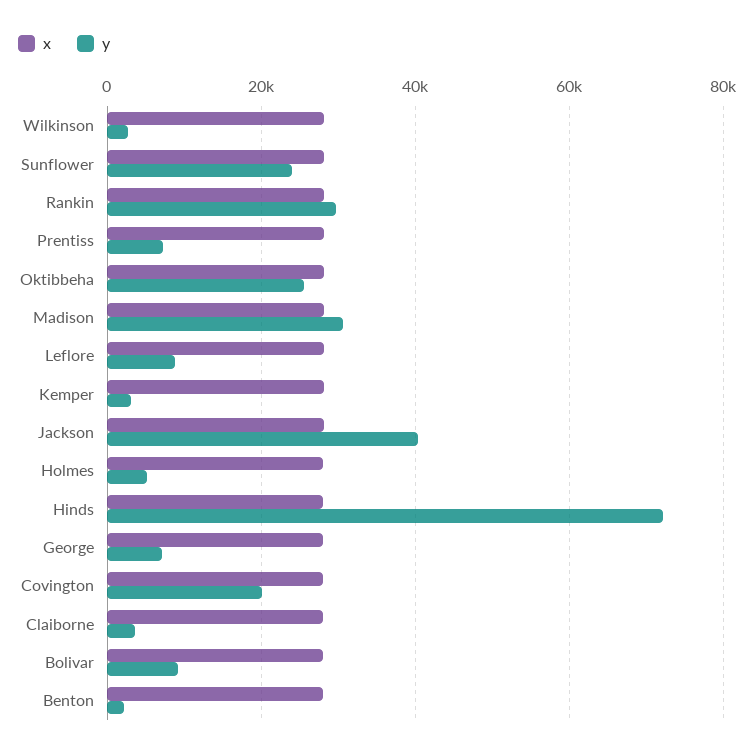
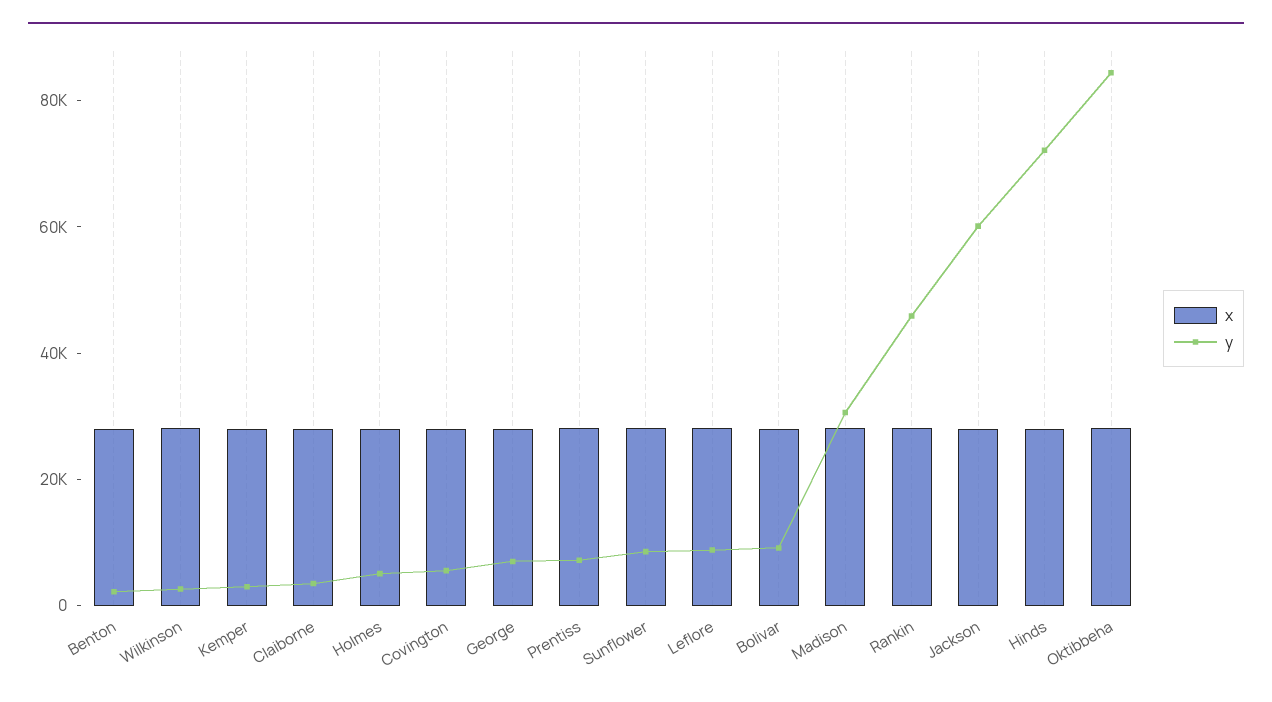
  {
    "x": {
      "Wilkinson": 28000,
      "Sunflower": 28000,
      "Rankin": 28000,
      "Prentiss": 28000,
      "Oktibbeha": 28000,
      "Madison": 28000,
      "Leflore": 28000,
      "Kemper": 28000,
      "Jackson": 28000,
      "Holmes": 28000,
      "Hinds": 28000,
      "George": 28000,
      "Covington": 28000,
      "Claiborne": 28000,
      "Bolivar": 28000,
      "Benton": 28000
    },
    "y": {
      "Wilkinson": 2000,
-     "Sunflower": 24000,
+     "Sunflower": 10000,
-     "Rankin": 30000,
+     "Rankin": 45000,
      "Prentiss": 8000,
-     "Oktibbeha": 26000,
+     "Oktibbeha": 85000,
      "Madison": 30000,
      "Leflore": 8000,
      "Kemper": 4000,
-     "Jackson": 40000,
+     "Jackson": 60000,
      "Holmes": 6000,
      "Hinds": 72000,
      "George": 8000,
-     "Covington": 20000,
+     "Covington": 5000,
      "Claiborne": 4000,
      "Bolivar": 10000,
      "Benton": 2000
    }
  }

